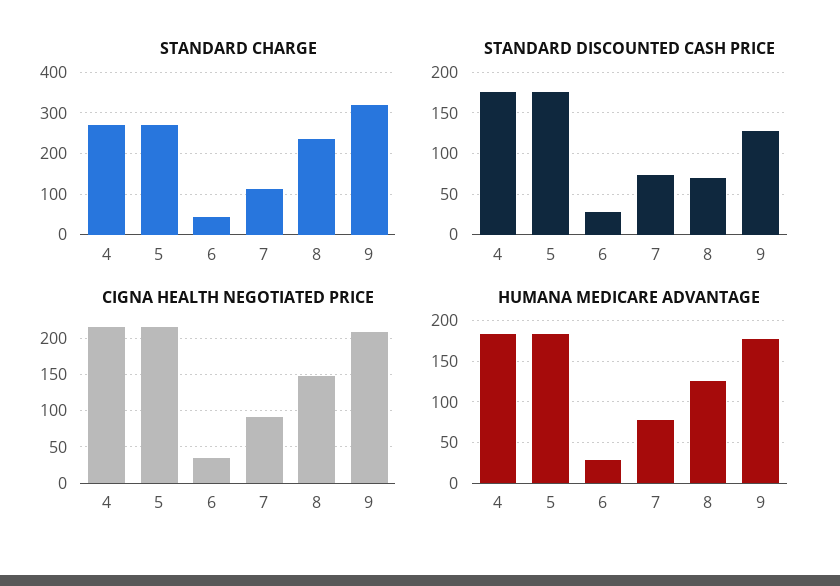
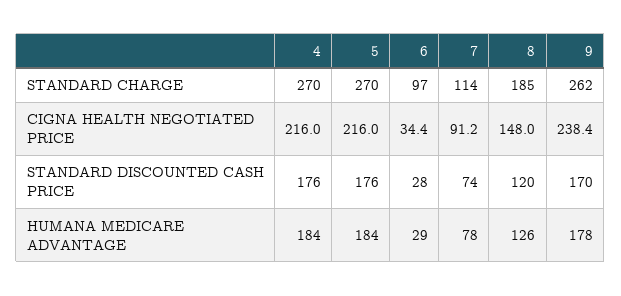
  {
    "STANDARD CHARGE": {
      "4": 270,
      "5": 270,
-     "6": 40,
+     "6": 97,
      "7": 114,
-     "8": 240,
+     "8": 185,
-     "9": 320
+     "9": 262
    },
    "STANDARD DISCOUNTED CASH PRICE": {
      "4": 176,
      "5": 176,
      "6": 28,
      "7": 74,
-     "8": 70,
+     "8": 120,
-     "9": 130
+     "9": 170
    },
    "CIGNA HEALTH NEGOTIATED PRICE": {
      "4": 216,
      "5": 216,
      "6": 34.4,
      "7": 91.2,
      "8": 148,
-     "9": 210
+     "9": 238.4
    },
    "HUMANA MEDICARE ADVANTAGE": {
      "4": 184,
      "5": 184,
      "6": 29,
      "7": 78,
      "8": 126,
      "9": 178
    }
  }

